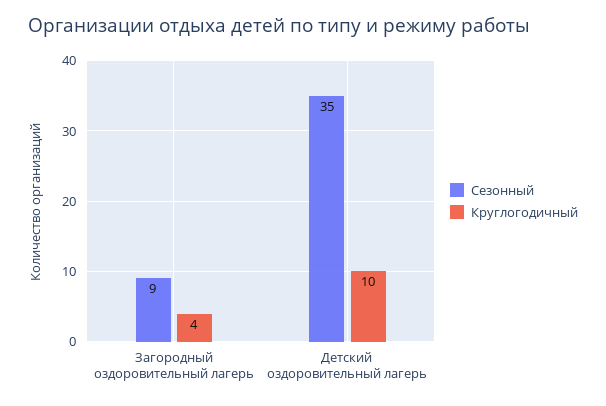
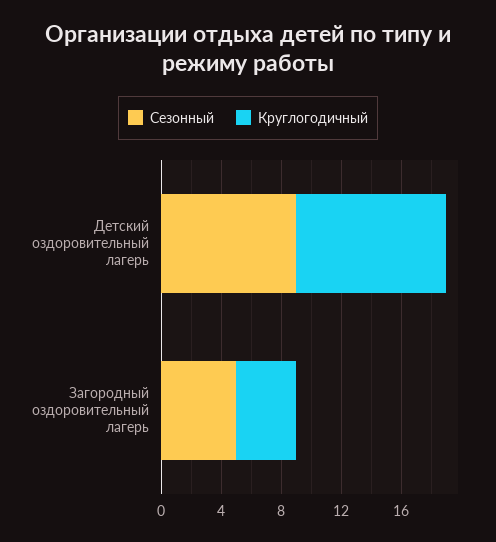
  {
    "Сезонный": {
-     "Загородный оздоровительный лагерь": 9,
+     "Загородный оздоровительный лагерь": 5,
-     "Детский оздоровительный лагерь": 35
+     "Детский оздоровительный лагерь": 9
    },
    "Круглогодичный": {
      "Загородный оздоровительный лагерь": 4,
      "Детский оздоровительный лагерь": 10
    }
  }

